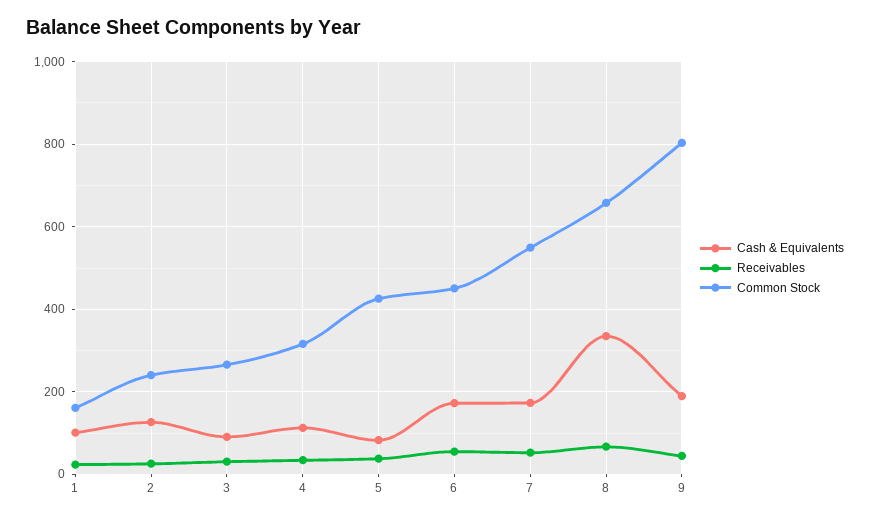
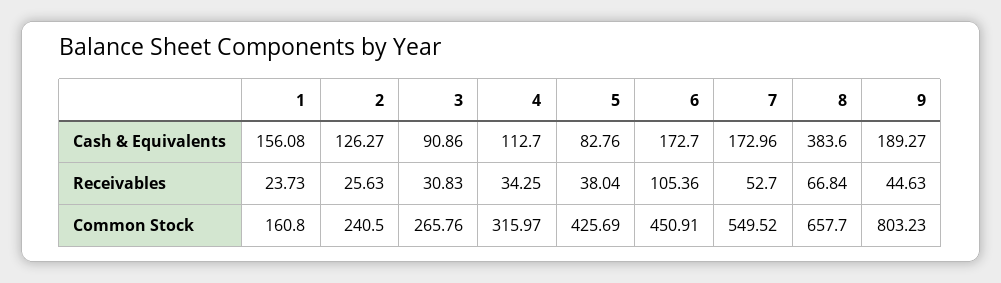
  {
    "Cash & Equivalents": {
-     "1": 100,
+     "1": 156.08,
      "2": 126.27,
      "3": 90.86,
      "4": 112.7,
      "5": 82.76,
      "6": 172.7,
      "7": 172.96,
-     "8": 340,
+     "8": 383.6,
      "9": 189.27
    },
    "Receivables": {
      "1": 23.73,
      "2": 25.63,
      "3": 30.83,
      "4": 34.25,
      "5": 38.04,
-     "6": 60,
+     "6": 105.36,
      "7": 52.7,
      "8": 66.84,
      "9": 44.63
    },
    "Common Stock": {
      "1": 160.8,
      "2": 240.5,
      "3": 265.76,
      "4": 315.97,
      "5": 425.69,
      "6": 450.91,
      "7": 549.52,
      "8": 657.7,
      "9": 803.23
    }
  }

